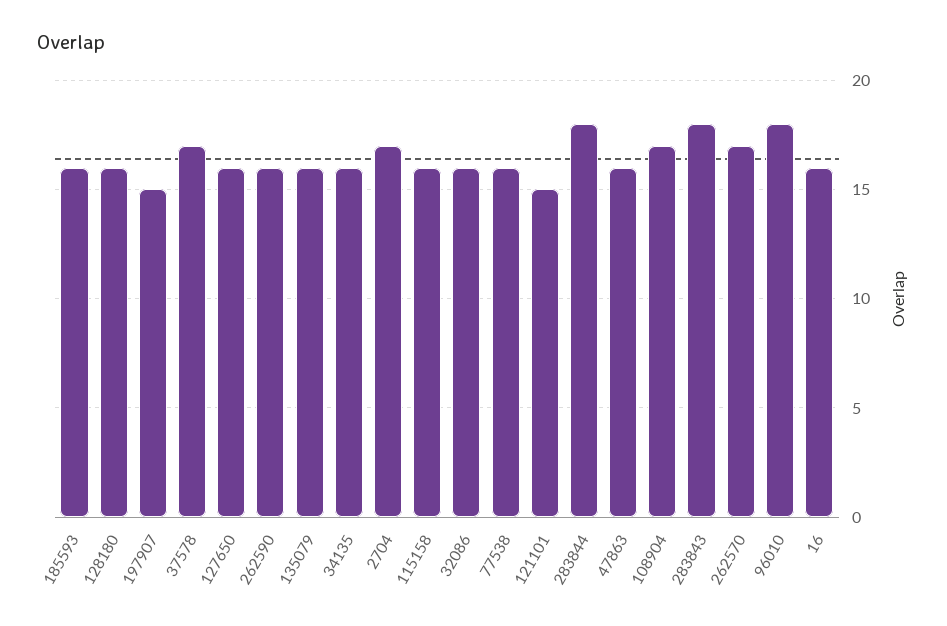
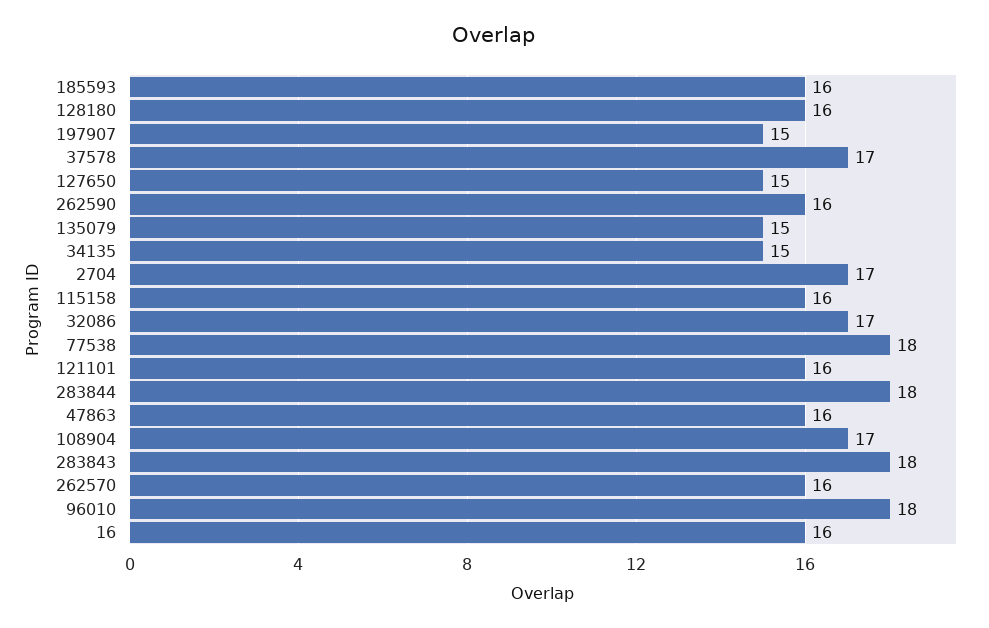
  {
    "185593": 16,
    "128180": 16,
    "197907": 15,
    "37578": 17,
-   "127650": 16,
+   "127650": 15,
    "262590": 16,
-   "135079": 16,
+   "135079": 15,
-   "34135": 16,
+   "34135": 15,
    "2704": 17,
    "115158": 16,
-   "32086": 16,
+   "32086": 17,
-   "77538": 16,
+   "77538": 18,
-   "121101": 15,
+   "121101": 16,
    "283844": 18,
    "47863": 16,
    "108904": 17,
    "283843": 18,
-   "262570": 17,
+   "262570": 16,
    "96010": 18,
    "16": 16
  }

